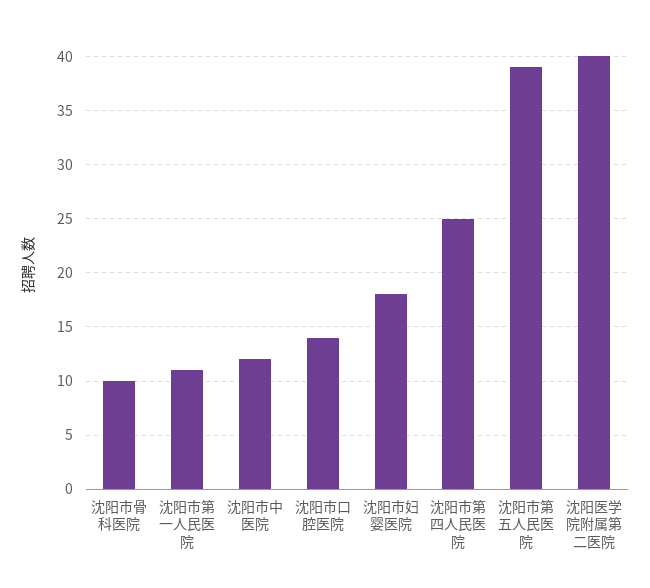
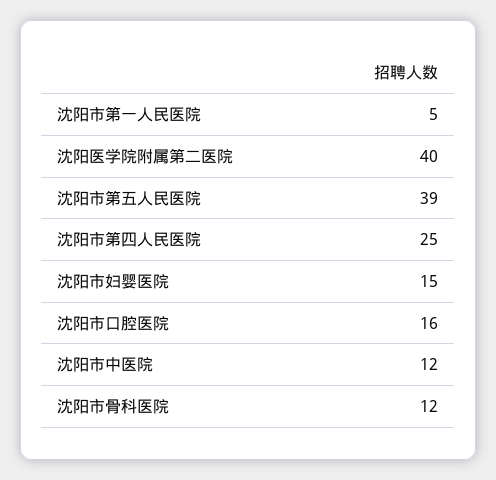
  {
-   "沈阳市骨科医院": 10,
+   "沈阳市骨科医院": 12,
-   "沈阳市第一人民医院": 11,
+   "沈阳市第一人民医院": 5,
    "沈阳市中医院": 12,
-   "沈阳市口腔医院": 14,
+   "沈阳市口腔医院": 16,
-   "沈阳市妇婴医院": 18,
+   "沈阳市妇婴医院": 15,
    "沈阳市第四人民医院": 25,
    "沈阳市第五人民医院": 39,
    "沈阳医学院附属第二医院": 40
  }

